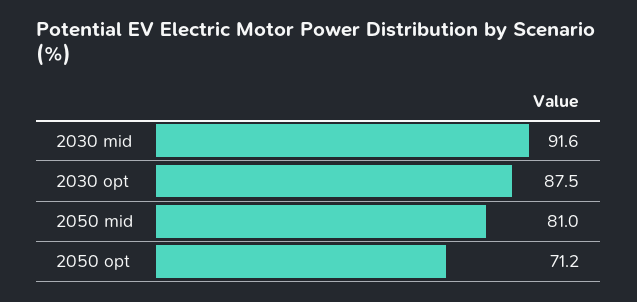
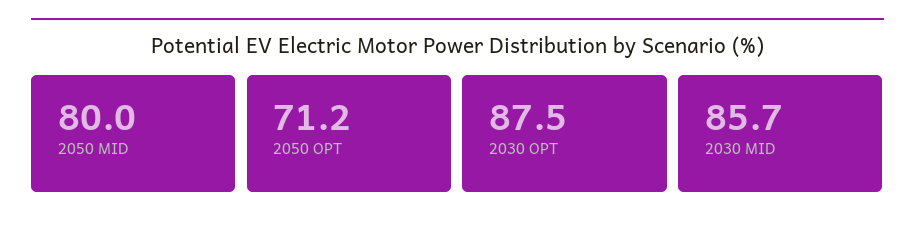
  {
-   "2030 mid": 91.6,
+   "2030 mid": 85.7,
    "2030 opt": 87.5,
-   "2050 mid": 81,
+   "2050 mid": 80,
    "2050 opt": 71.2
  }

